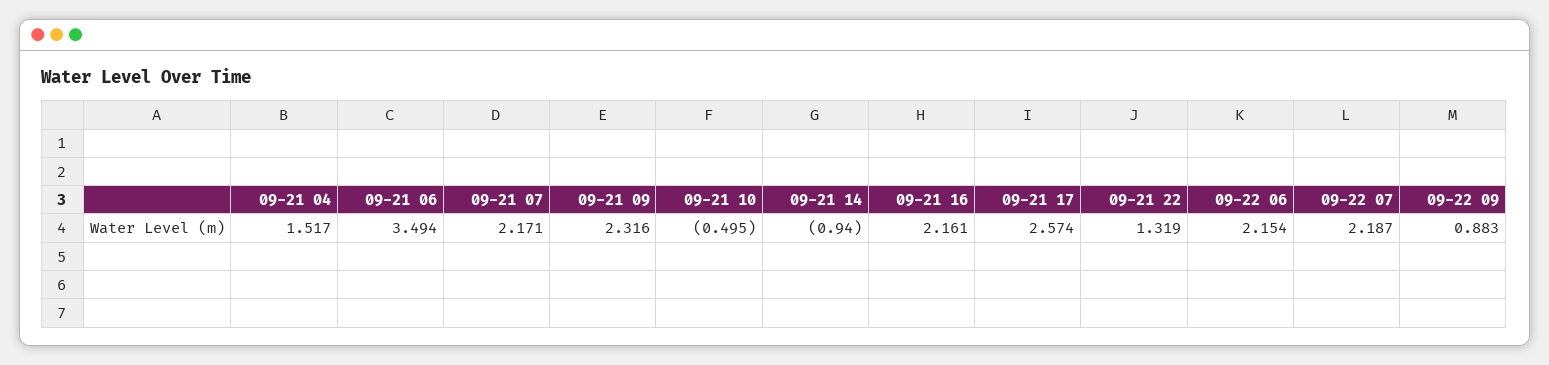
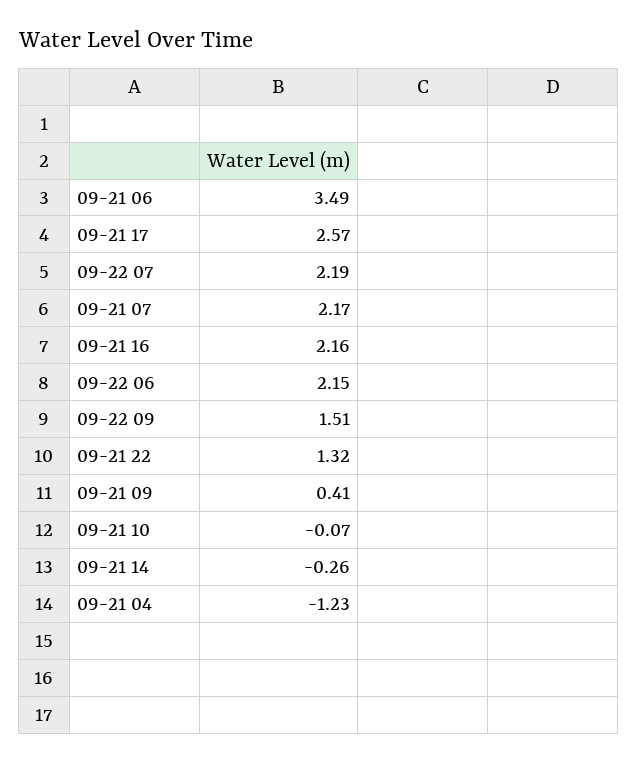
  {
-   "09-21 04": 1.517,
+   "09-21 04": -1.23,
    "09-21 06": 3.494,
    "09-21 07": 2.171,
-   "09-21 09": 2.316,
+   "09-21 09": 0.41,
-   "09-21 10": -0.495,
+   "09-21 10": -0.07,
-   "09-21 14": -0.94,
+   "09-21 14": -0.26,
    "09-21 16": 2.161,
    "09-21 17": 2.574,
    "09-21 22": 1.319,
    "09-22 06": 2.154,
    "09-22 07": 2.187,
-   "09-22 09": 0.883
+   "09-22 09": 1.51
  }

